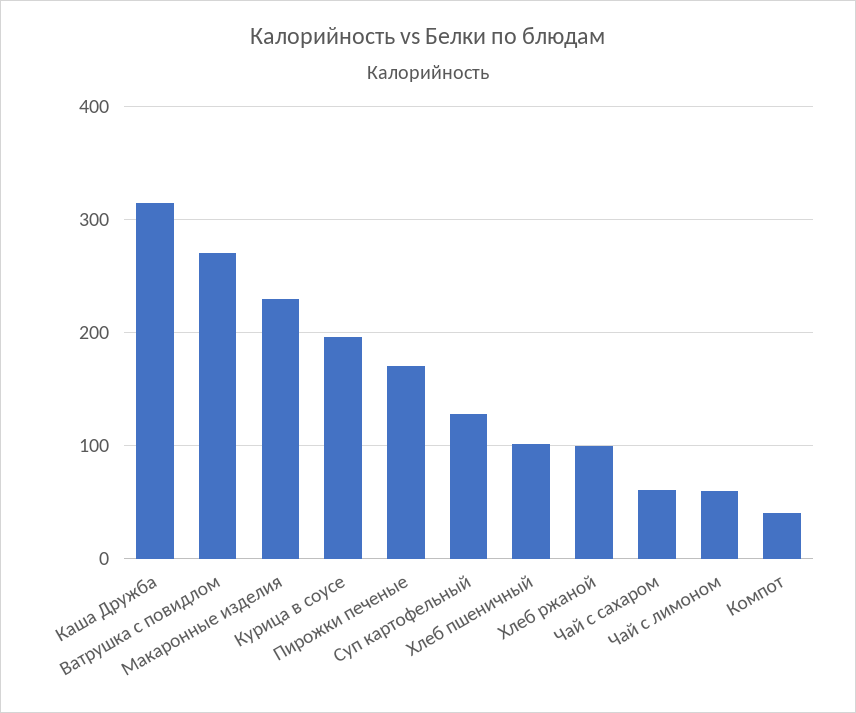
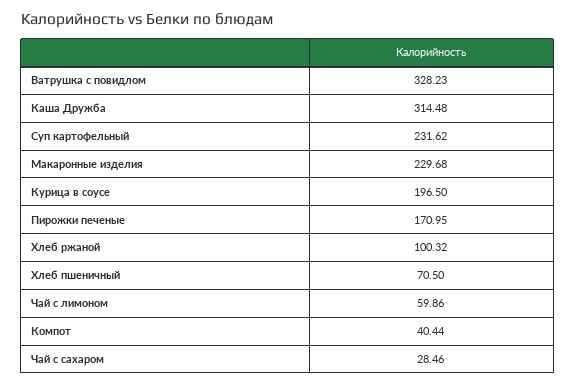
  {
    "Каша Дружба": 314.48,
-   "Ватрушка с повидлом": 270,
+   "Ватрушка с повидлом": 328.23,
    "Макаронные изделия": 229.68,
    "Курица в соусе": 196.5,
    "Пирожки печеные": 170.95,
-   "Суп картофельный": 130,
+   "Суп картофельный": 231.62,
-   "Хлеб пшеничный": 100,
+   "Хлеб пшеничный": 70.5,
    "Хлеб ржаной": 100.32,
-   "Чай с сахаром": 60,
+   "Чай с сахаром": 28.46,
    "Чай с лимоном": 59.86,
    "Компот": 40.44
  }

